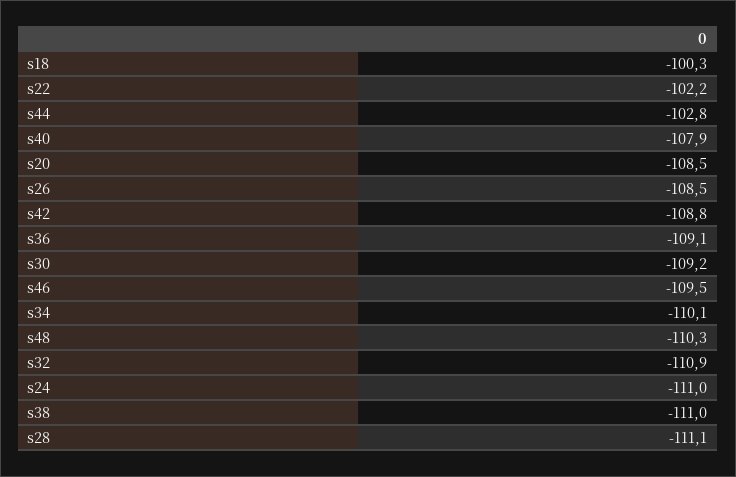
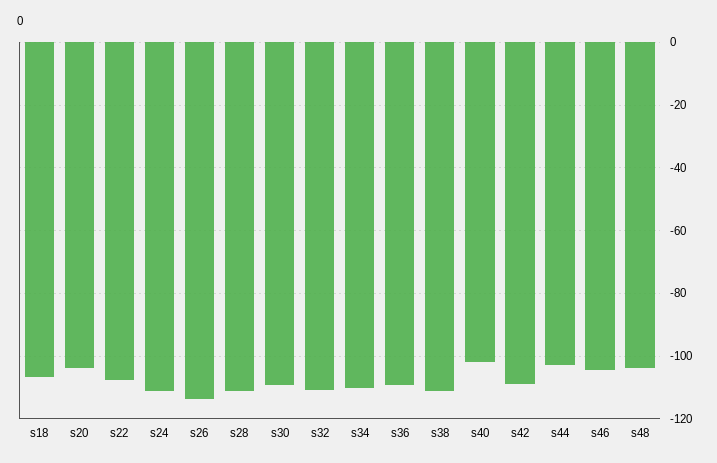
  {
-   "s18": -100.3,
+   "s18": -106,
-   "s22": -102.2,
+   "s22": -108,
    "s44": -102.8,
-   "s40": -107.9,
+   "s40": -102,
-   "s20": -108.5,
+   "s20": -104,
-   "s26": -108.5,
+   "s26": -114,
    "s42": -108.8,
    "s36": -109.1,
    "s30": -109.2,
-   "s46": -109.5,
+   "s46": -104,
    "s34": -110.1,
-   "s48": -110.3,
+   "s48": -104,
    "s32": -110.9,
    "s24": -111,
    "s38": -111,
    "s28": -111.1
  }

